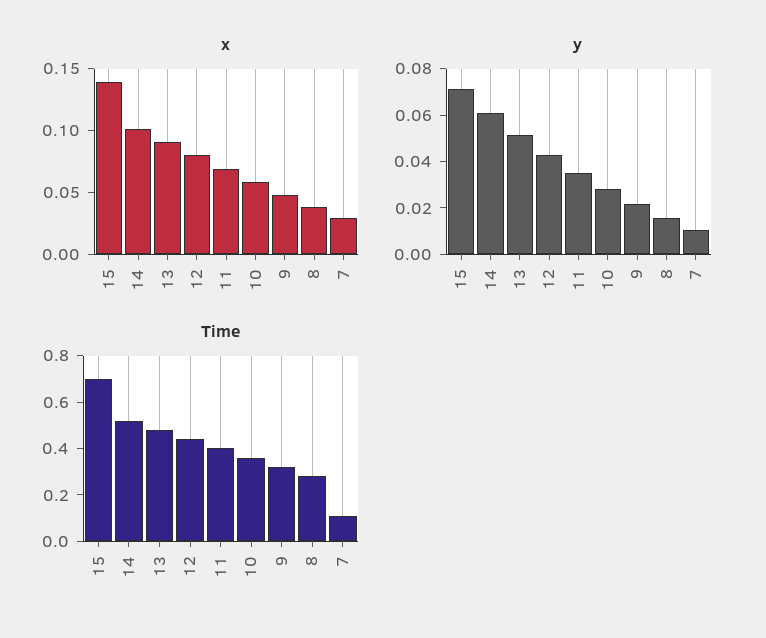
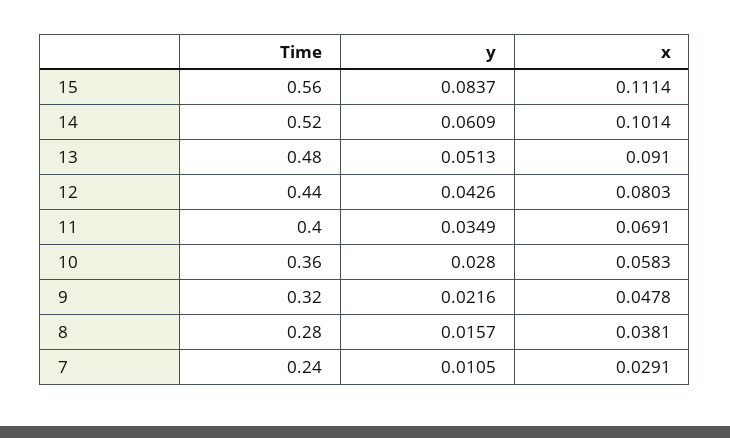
  {
    "x": {
-     "15": 0.14,
+     "15": 0.1114,
      "14": 0.1014,
      "13": 0.091,
      "12": 0.0803,
      "11": 0.0691,
      "10": 0.0583,
      "9": 0.0478,
      "8": 0.0381,
      "7": 0.0291
    },
    "y": {
-     "15": 0.07,
+     "15": 0.0837,
      "14": 0.0609,
      "13": 0.0513,
      "12": 0.0426,
      "11": 0.0349,
      "10": 0.028,
      "9": 0.0216,
      "8": 0.0157,
      "7": 0.0105
    },
    "Time": {
-     "15": 0.7,
+     "15": 0.56,
      "14": 0.52,
      "13": 0.48,
      "12": 0.44,
      "11": 0.4,
      "10": 0.36,
      "9": 0.32,
      "8": 0.28,
-     "7": 0.1
+     "7": 0.24
    }
  }

